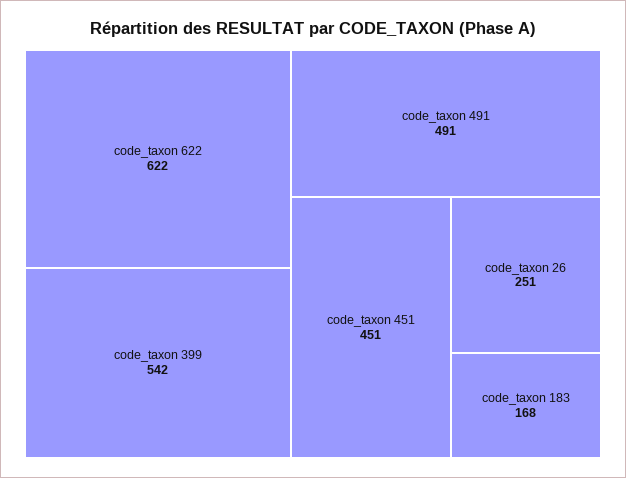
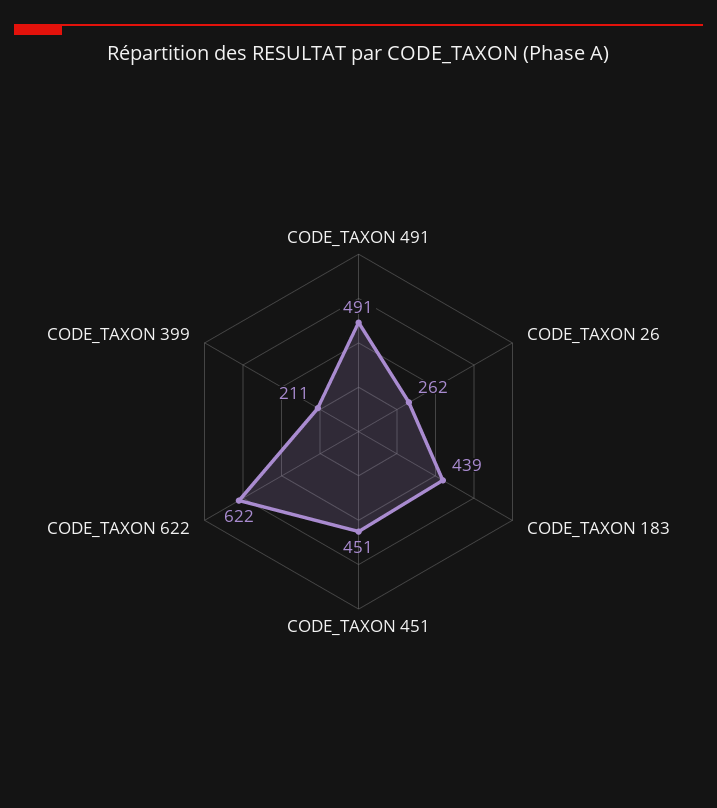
  {
    "code_taxon 622": 622,
-   "code_taxon 399": 542,
+   "code_taxon 399": 211,
    "code_taxon 491": 491,
    "code_taxon 451": 451,
-   "code_taxon 26": 251,
+   "code_taxon 26": 262,
-   "code_taxon 183": 168
+   "code_taxon 183": 439
  }

